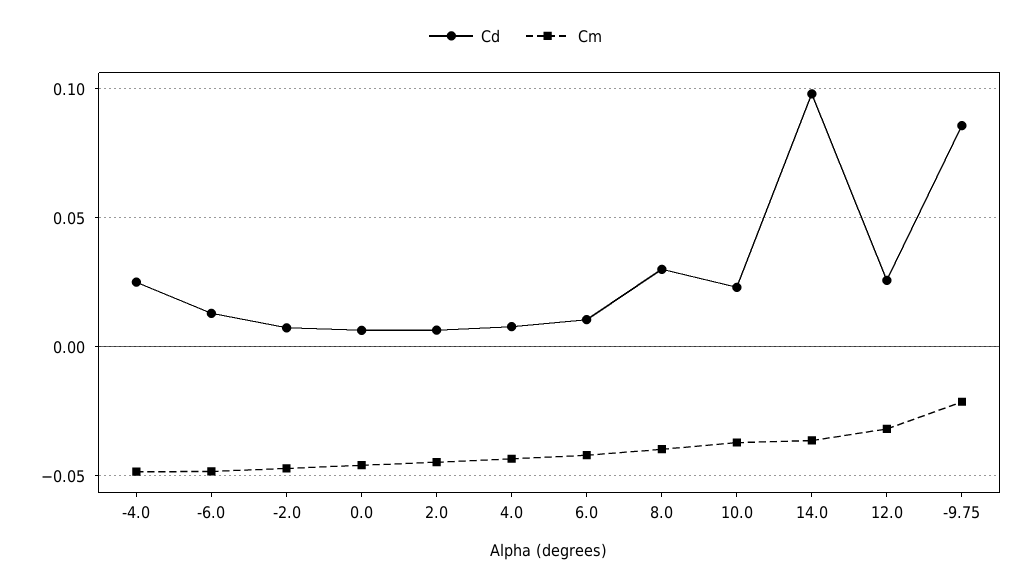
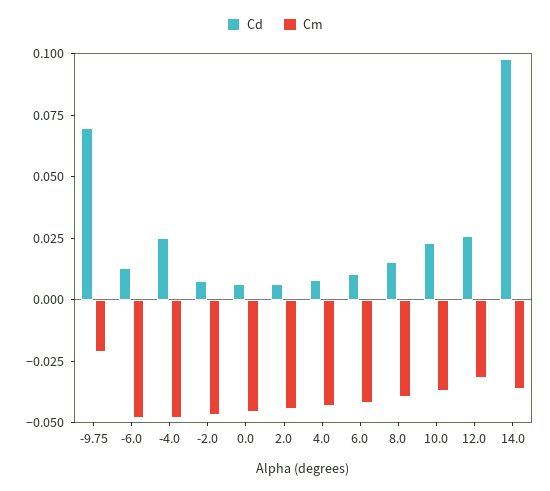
  {
    "Cd": {
      "-4.0": 0.025,
      "-6.0": 0.015,
      "-2.0": 0.005,
      "0.0": 0.005,
      "2.0": 0.005,
      "4.0": 0.01,
      "6.0": 0.01,
-     "8.0": 0.03,
+     "8.0": 0.015,
      "10.0": 0.025,
      "14.0": 0.1,
      "12.0": 0.025,
-     "-9.75": 0.085
+     "-9.75": 0.07
    },
    "Cm": {
      "-4.0": -0.05,
      "-6.0": -0.05,
      "-2.0": -0.045,
      "0.0": -0.045,
      "2.0": -0.045,
      "4.0": -0.045,
      "6.0": -0.04,
      "8.0": -0.04,
      "10.0": -0.035,
      "14.0": -0.035,
      "12.0": -0.03,
      "-9.75": -0.02
    }
  }

